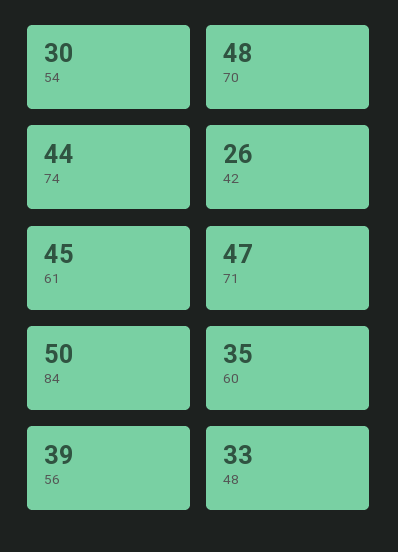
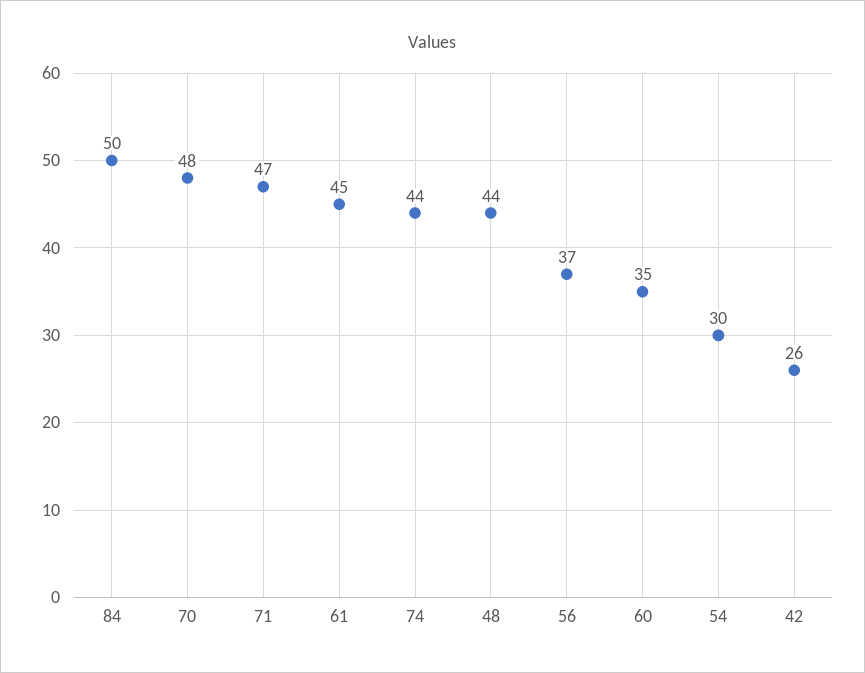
  {
    "54": 30,
    "70": 48,
    "74": 44,
    "42": 26,
    "61": 45,
    "71": 47,
    "84": 50,
    "60": 35,
-   "56": 39,
+   "56": 37,
-   "48": 33
+   "48": 44
  }

